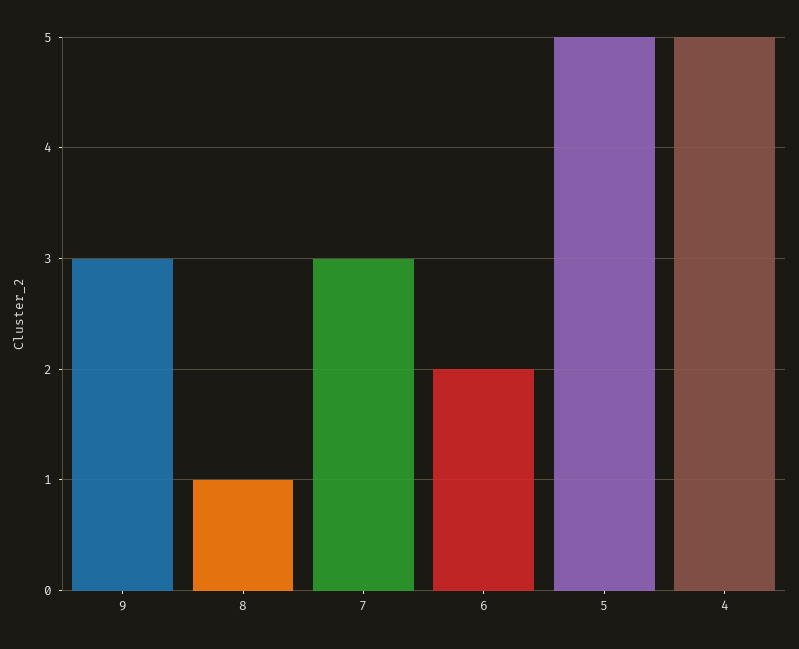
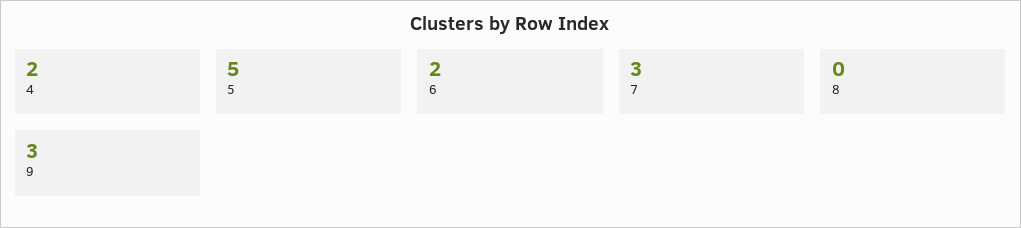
  {
    "9": 3,
-   "8": 1,
+   "8": 0,
    "7": 3,
    "6": 2,
    "5": 5,
-   "4": 5
+   "4": 2
  }

